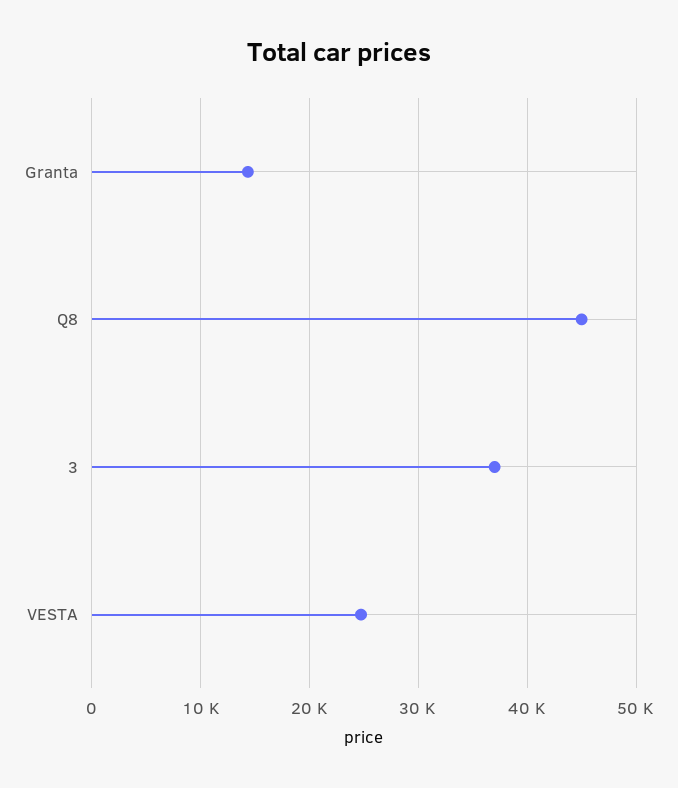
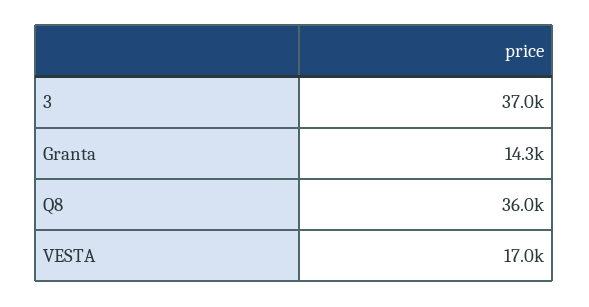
  {
    "Granta": 14300,
-   "Q8": 45000,
+   "Q8": 36000,
    "3": 37000,
-   "VESTA": 25000
+   "VESTA": 17000
  }

